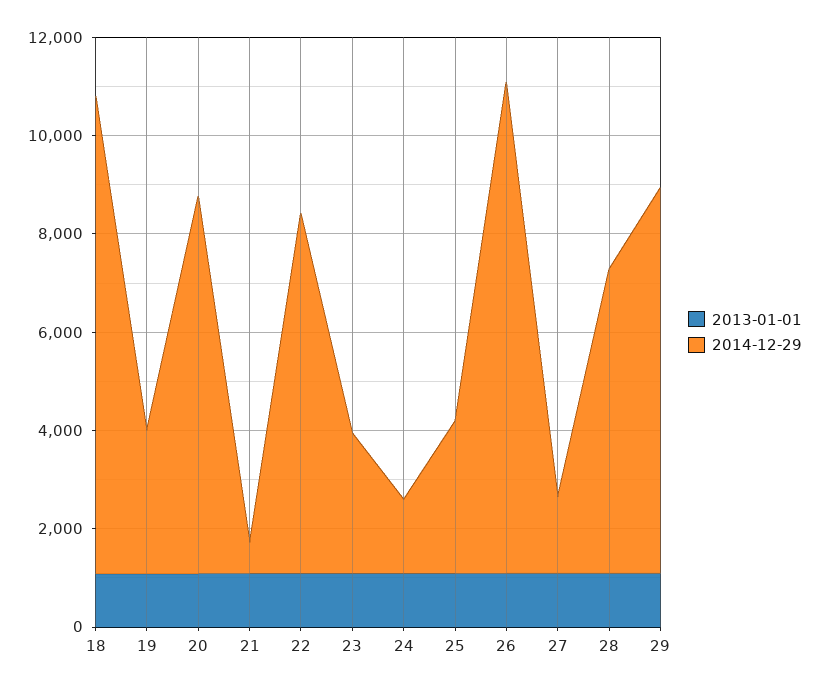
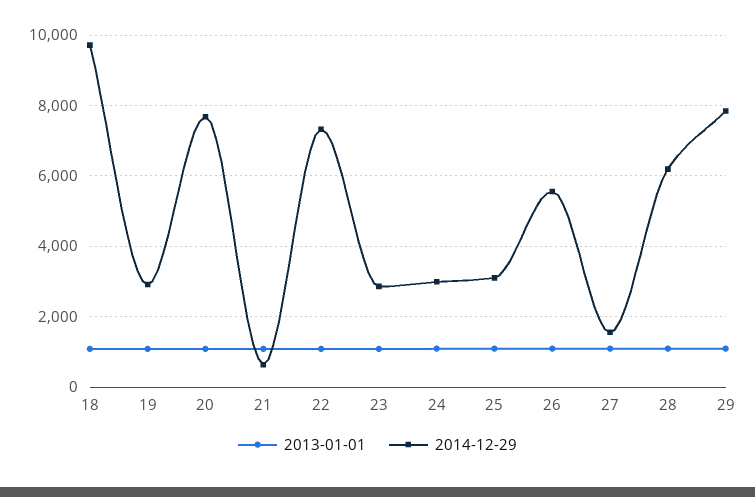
  {
    "2013-01-01": {
      "18": 1000,
      "19": 1000,
      "20": 1000,
      "21": 1000,
      "22": 1000,
      "23": 1000,
      "24": 1000,
      "25": 1000,
      "26": 1000,
      "27": 1000,
      "28": 1000,
      "29": 1000
    },
    "2014-12-29": {
      "18": 9800,
      "19": 3000,
      "20": 7600,
      "21": 600,
      "22": 7400,
      "23": 2800,
-     "24": 1500,
+     "24": 3000,
      "25": 3200,
-     "26": 10000,
+     "26": 5600,
      "27": 1600,
      "28": 6200,
      "29": 7800
    }
  }

